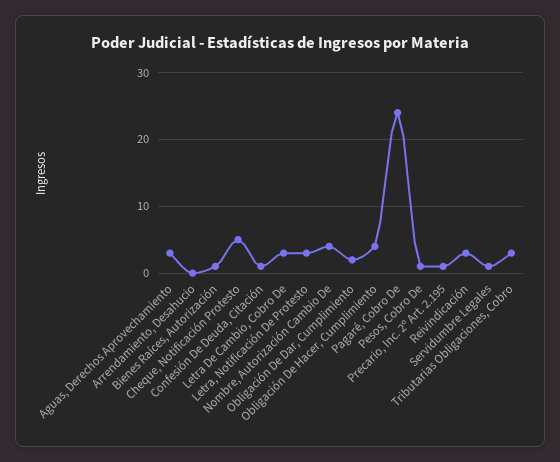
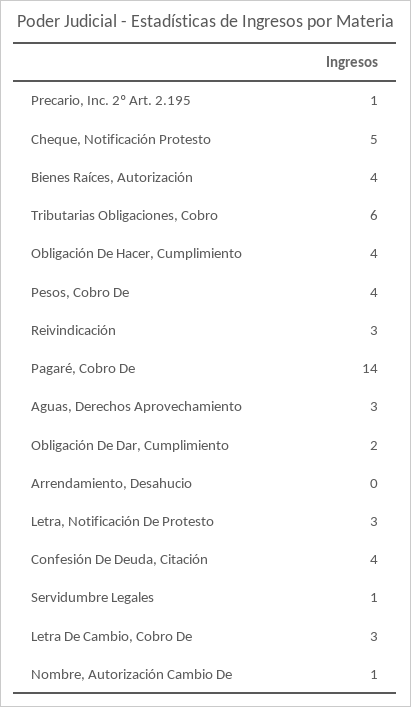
  {
    "Aguas, Derechos Aprovechamiento": 3,
    "Arrendamiento, Desahucio": 0,
-   "Bienes Raíces, Autorización": 1,
+   "Bienes Raíces, Autorización": 4,
    "Cheque, Notificación Protesto": 5,
-   "Confesión De Deuda, Citación": 1,
+   "Confesión De Deuda, Citación": 4,
    "Letra De Cambio, Cobro De": 3,
    "Letra, Notificación De Protesto": 3,
-   "Nombre, Autorización Cambio De": 4,
+   "Nombre, Autorización Cambio De": 1,
    "Obligación De Dar, Cumplimiento": 2,
    "Obligación De Hacer, Cumplimiento": 4,
-   "Pagaré, Cobro De": 24,
+   "Pagaré, Cobro De": 14,
-   "Pesos, Cobro De": 1,
+   "Pesos, Cobro De": 4,
    "Precario, Inc. 2º Art. 2.195": 1,
    "Reivindicación": 3,
    "Servidumbre Legales": 1,
-   "Tributarias Obligaciones, Cobro": 3
+   "Tributarias Obligaciones, Cobro": 6
  }

